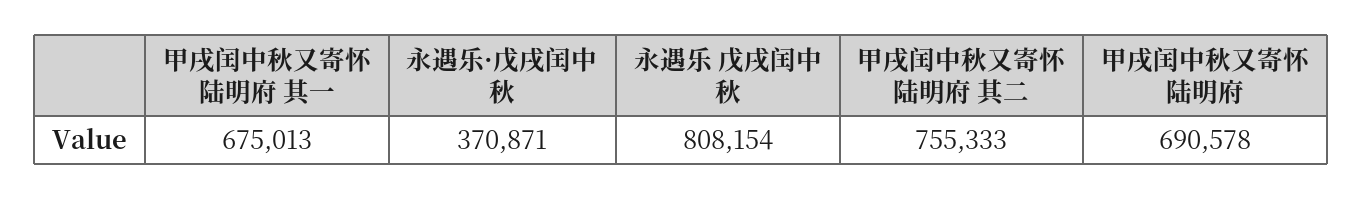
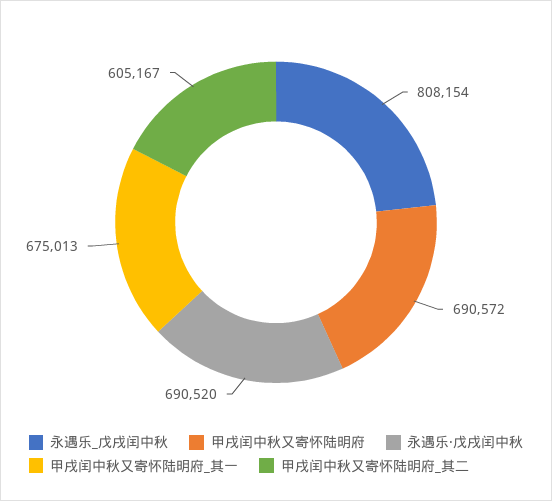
  {
    "甲戌闰中秋又寄怀陆明府 其一": 675013,
-   "永遇乐·戊戌闰中秋": 370871,
+   "永遇乐·戊戌闰中秋": 690520,
    "永遇乐 戊戌闰中秋": 808154,
-   "甲戌闰中秋又寄怀陆明府 其二": 755333,
+   "甲戌闰中秋又寄怀陆明府 其二": 605167,
-   "甲戌闰中秋又寄怀陆明府": 690578
+   "甲戌闰中秋又寄怀陆明府": 690572
  }

